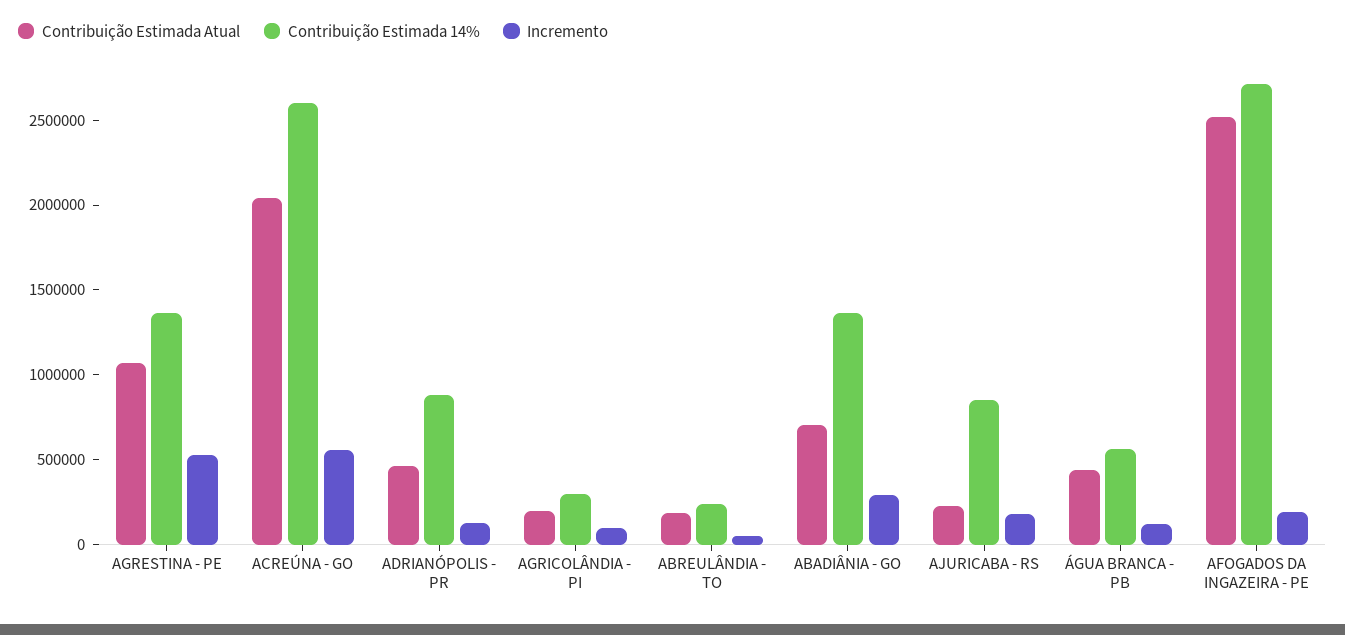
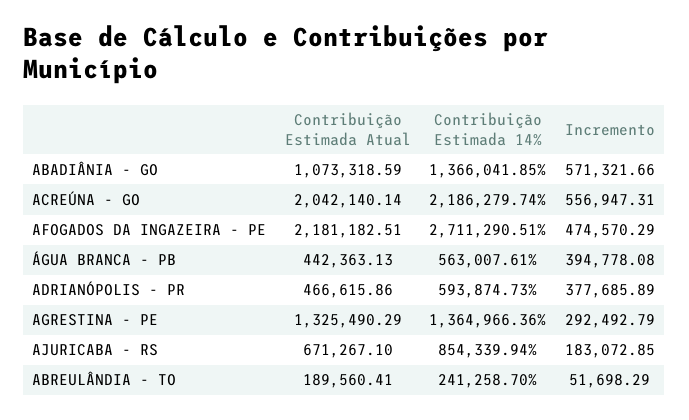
  {
    "Contribuição Estimada Atual": {
-     "AGRESTINA - PE": 1100000,
+     "AGRESTINA - PE": 1325490.29,
      "ACREÚNA - GO": 2042140.14,
      "ADRIANÓPOLIS - PR": 466615.86,
-     "AGRICOLÂNDIA - PI": 200000,
      "ABREULÂNDIA - TO": 189560.41,
-     "ABADIÂNIA - GO": 700000,
+     "ABADIÂNIA - GO": 1073318.59,
-     "AJURICABA - RS": 200000,
+     "AJURICABA - RS": 671267.1,
      "ÁGUA BRANCA - PB": 442363.13,
-     "AFOGADOS DA INGAZEIRA - PE": 2500000
+     "AFOGADOS DA INGAZEIRA - PE": 2181182.51
    },
    "Contribuição Estimada 14%": {
      "AGRESTINA - PE": 1364966.36,
-     "ACREÚNA - GO": 2600000,
+     "ACREÚNA - GO": 2186279.74,
-     "ADRIANÓPOLIS - PR": 900000,
+     "ADRIANÓPOLIS - PR": 593874.73,
-     "AGRICOLÂNDIA - PI": 300000,
      "ABREULÂNDIA - TO": 241258.7,
      "ABADIÂNIA - GO": 1366041.85,
      "AJURICABA - RS": 854339.94,
      "ÁGUA BRANCA - PB": 563007.61,
      "AFOGADOS DA INGAZEIRA - PE": 2711290.51
    },
    "Incremento": {
-     "AGRESTINA - PE": 500000,
+     "AGRESTINA - PE": 292492.79,
      "ACREÚNA - GO": 556947.31,
-     "ADRIANÓPOLIS - PR": 100000,
+     "ADRIANÓPOLIS - PR": 377685.89,
-     "AGRICOLÂNDIA - PI": 100000,
      "ABREULÂNDIA - TO": 51698.29,
-     "ABADIÂNIA - GO": 300000,
+     "ABADIÂNIA - GO": 571321.66,
      "AJURICABA - RS": 183072.85,
-     "ÁGUA BRANCA - PB": 100000,
+     "ÁGUA BRANCA - PB": 394778.08,
-     "AFOGADOS DA INGAZEIRA - PE": 200000
+     "AFOGADOS DA INGAZEIRA - PE": 474570.29
    }
  }

